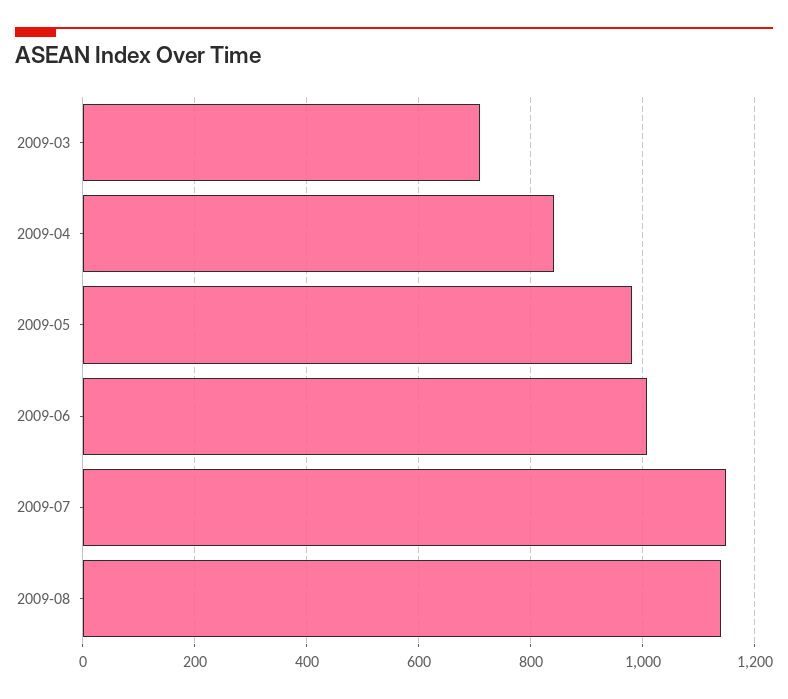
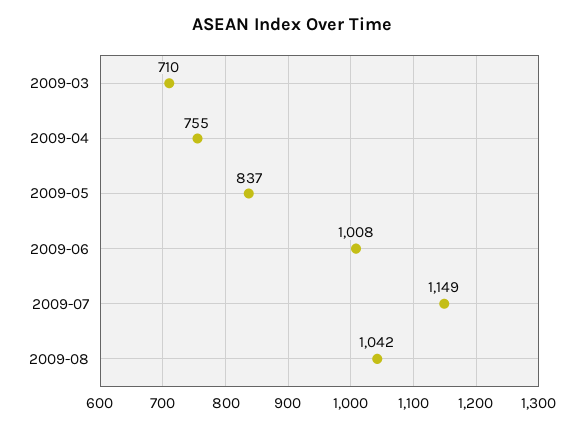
  {
    "2009-03": 710,
-   "2009-04": 840,
+   "2009-04": 755,
-   "2009-05": 980,
+   "2009-05": 837,
    "2009-06": 1008,
    "2009-07": 1149,
-   "2009-08": 1140
+   "2009-08": 1042
  }

